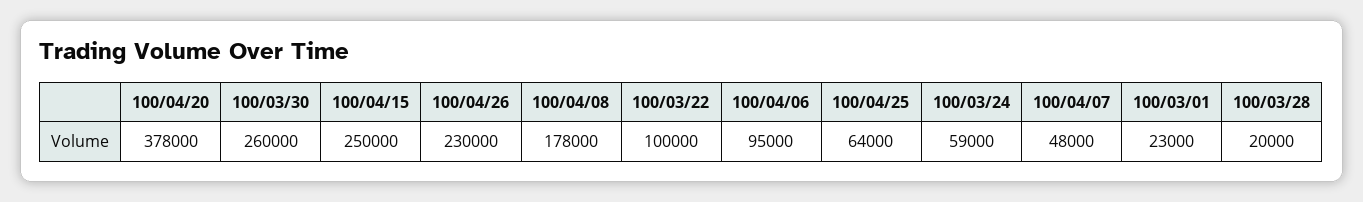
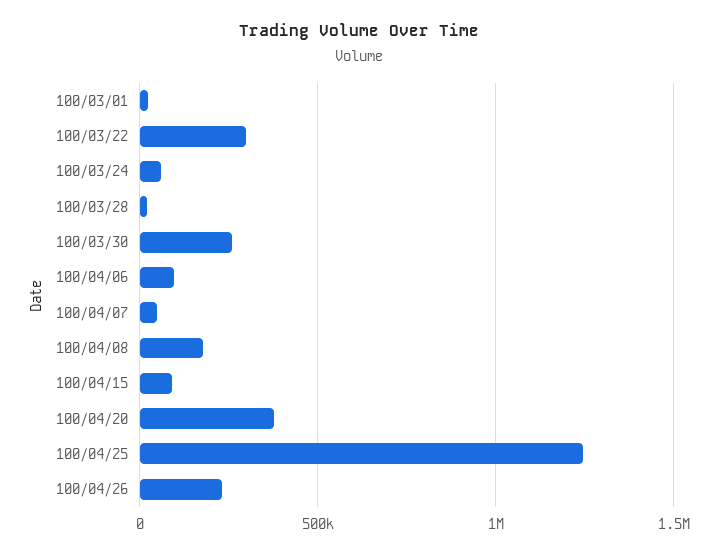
  {
    "100/04/20": 378000,
    "100/03/30": 260000,
-   "100/04/15": 250000,
+   "100/04/15": 100000,
    "100/04/26": 230000,
    "100/04/08": 178000,
-   "100/03/22": 100000,
+   "100/03/22": 300000,
    "100/04/06": 95000,
-   "100/04/25": 64000,
+   "100/04/25": 1250000,
    "100/03/24": 59000,
    "100/04/07": 48000,
    "100/03/01": 23000,
    "100/03/28": 20000
  }

